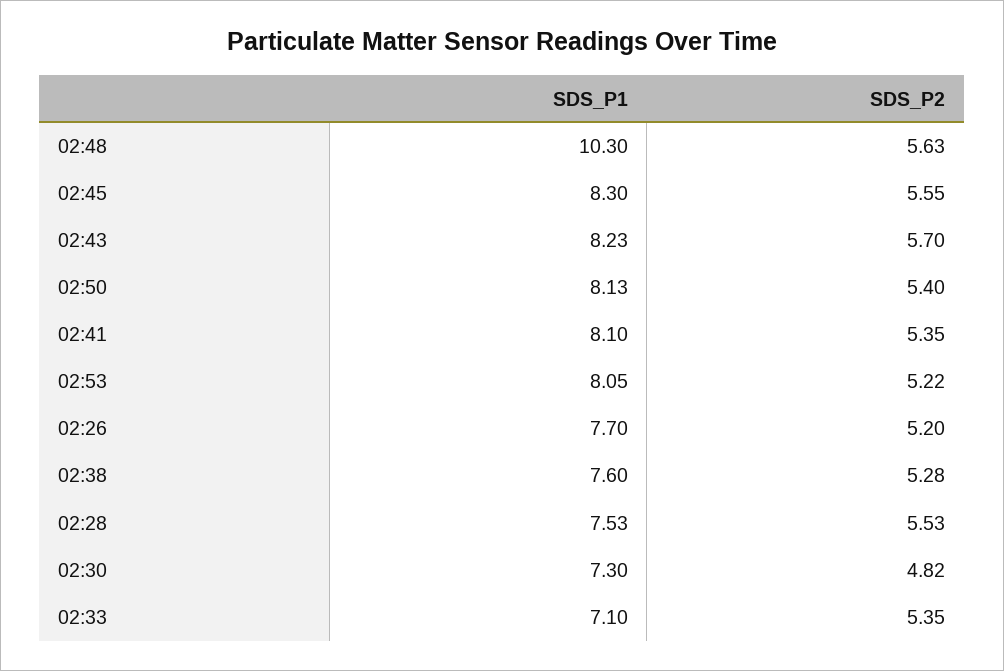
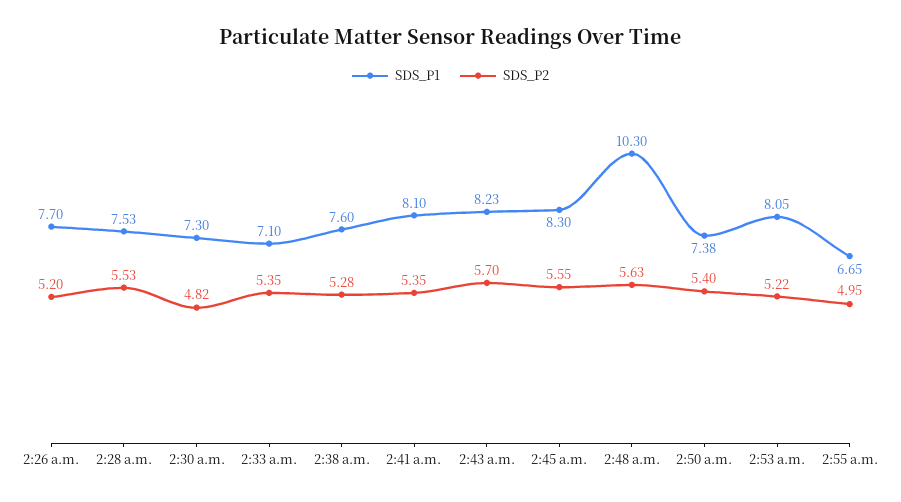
  {
    "SDS_P1": {
      "02:48": 10.3,
      "02:45": 8.3,
      "02:43": 8.23,
-     "02:50": 8.13,
+     "02:50": 7.38,
      "02:41": 8.1,
      "02:53": 8.05,
      "02:26": 7.7,
      "02:38": 7.6,
      "02:28": 7.53,
      "02:30": 7.3,
-     "02:33": 7.1
+     "02:33": 7.1,
+     "2:55 a.m.": 6.65
    },
    "SDS_P2": {
      "02:48": 5.63,
      "02:45": 5.55,
      "02:43": 5.7,
      "02:50": 5.4,
      "02:41": 5.35,
      "02:53": 5.22,
      "02:26": 5.2,
      "02:38": 5.28,
      "02:28": 5.53,
      "02:30": 4.82,
-     "02:33": 5.35
+     "02:33": 5.35,
+     "2:55 a.m.": 4.95
    }
  }

